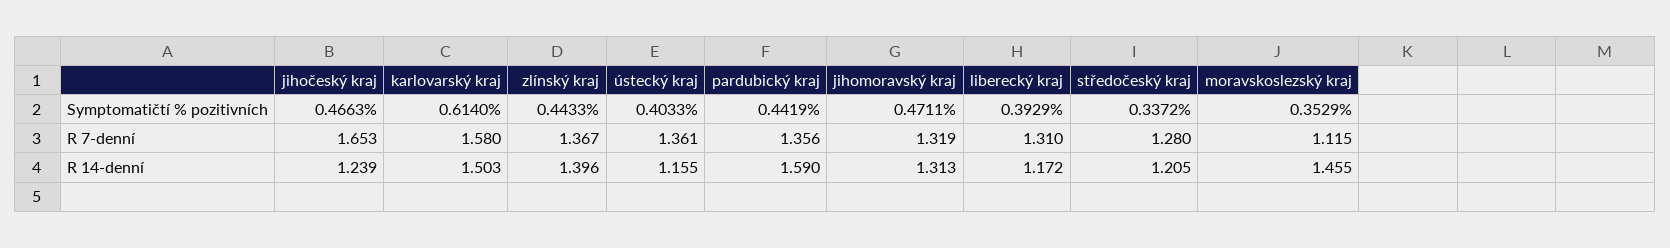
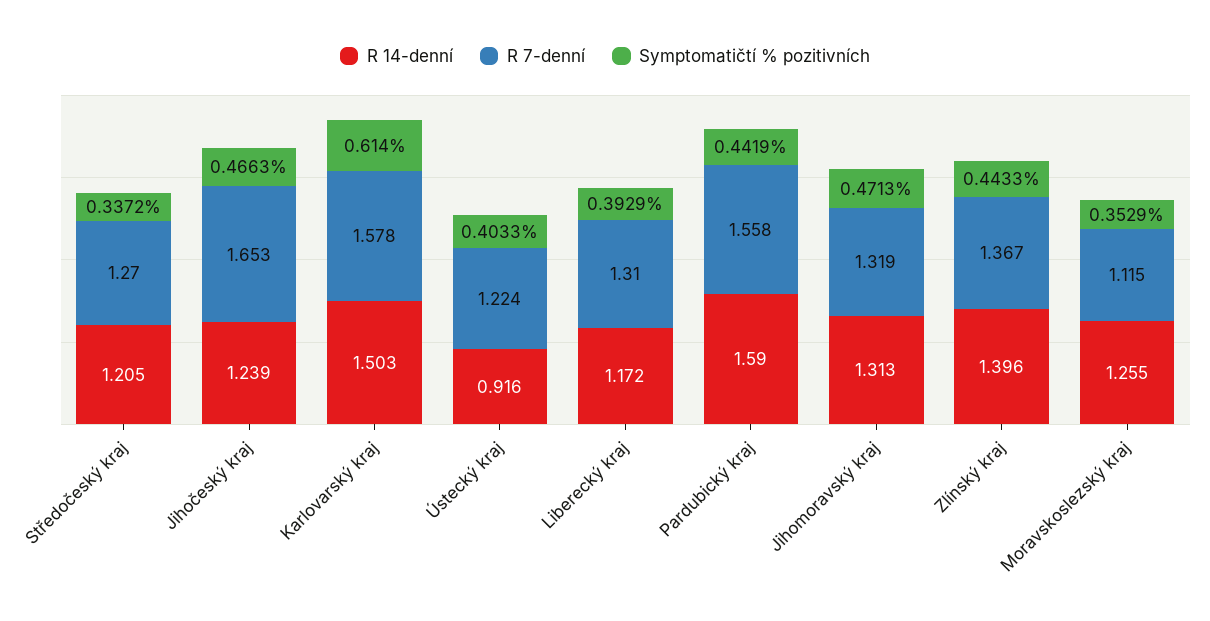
  {
    "Symptomatičtí % pozitivních": {
      "jihočeský kraj": 0.4663,
      "karlovarský kraj": 0.614,
      "zlínský kraj": 0.4433,
      "ústecký kraj": 0.4033,
      "pardubický kraj": 0.4419,
-     "jihomoravský kraj": 0.4711,
+     "jihomoravský kraj": 0.4713,
      "liberecký kraj": 0.3929,
      "středočeský kraj": 0.3372,
      "moravskoslezský kraj": 0.3529
    },
    "R 7-denní": {
      "jihočeský kraj": 1.653,
-     "karlovarský kraj": 1.58,
+     "karlovarský kraj": 1.578,
      "zlínský kraj": 1.367,
-     "ústecký kraj": 1.361,
+     "ústecký kraj": 1.224,
-     "pardubický kraj": 1.356,
+     "pardubický kraj": 1.558,
      "jihomoravský kraj": 1.319,
      "liberecký kraj": 1.31,
-     "středočeský kraj": 1.28,
+     "středočeský kraj": 1.27,
      "moravskoslezský kraj": 1.115
    },
    "R 14-denní": {
      "jihočeský kraj": 1.239,
      "karlovarský kraj": 1.503,
      "zlínský kraj": 1.396,
-     "ústecký kraj": 1.155,
+     "ústecký kraj": 0.916,
      "pardubický kraj": 1.59,
      "jihomoravský kraj": 1.313,
      "liberecký kraj": 1.172,
      "středočeský kraj": 1.205,
-     "moravskoslezský kraj": 1.455
+     "moravskoslezský kraj": 1.255
    }
  }

